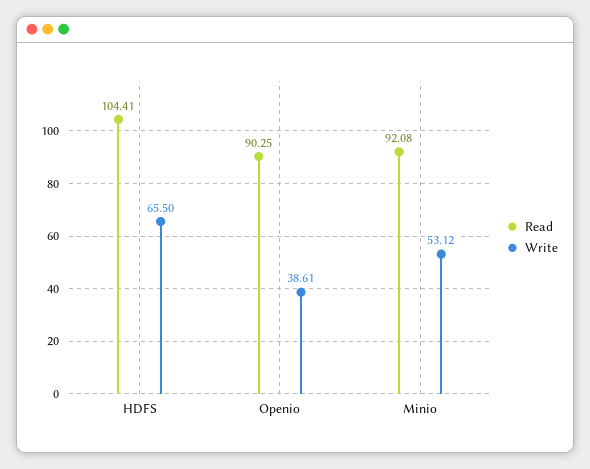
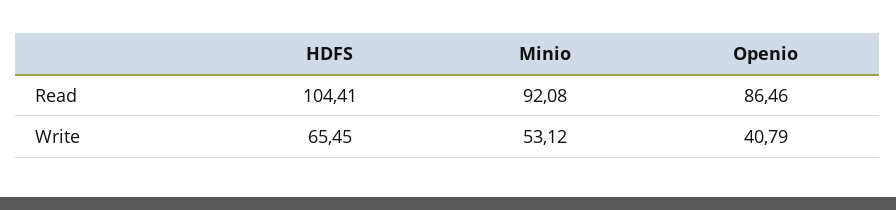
  {
    "Read": {
      "HDFS": 104.41,
-     "Openio": 90.25,
+     "Openio": 86.46,
      "Minio": 92.08
    },
    "Write": {
-     "HDFS": 65.5,
+     "HDFS": 65.45,
-     "Openio": 38.61,
+     "Openio": 40.79,
      "Minio": 53.12
    }
  }

